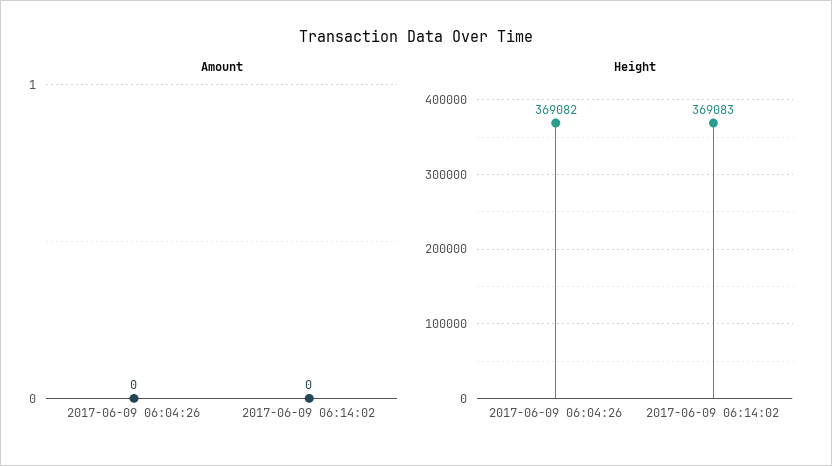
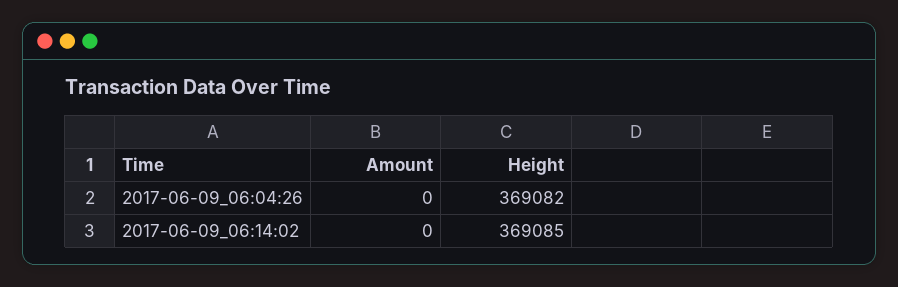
  {
    "Amount": {
      "2017-06-09 06:04:26": 0,
      "2017-06-09 06:14:02": 0
    },
    "Height": {
      "2017-06-09 06:04:26": 369082,
-     "2017-06-09 06:14:02": 369083
+     "2017-06-09 06:14:02": 369085
    }
  }

